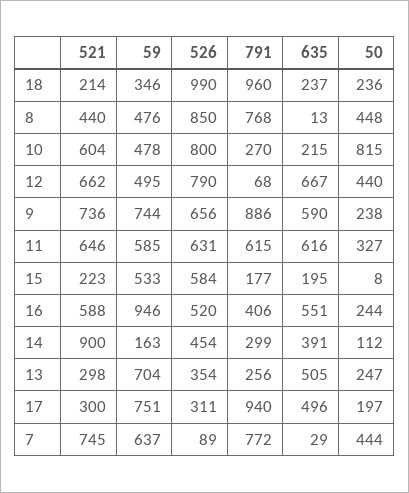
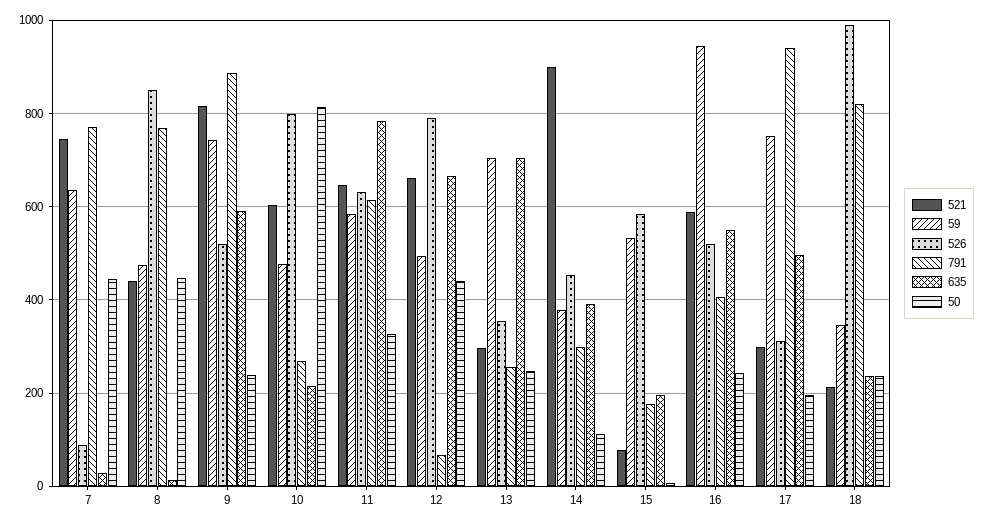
  {
    "521": {
      "18": 214,
      "8": 440,
      "10": 604,
      "12": 662,
-     "9": 736,
+     "9": 820,
      "11": 646,
-     "15": 223,
+     "15": 80,
      "16": 588,
      "14": 900,
      "13": 298,
      "17": 300,
      "7": 745
    },
    "59": {
      "18": 346,
      "8": 476,
      "10": 478,
      "12": 495,
      "9": 744,
      "11": 585,
      "15": 533,
      "16": 946,
-     "14": 163,
+     "14": 380,
      "13": 704,
      "17": 751,
      "7": 637
    },
    "526": {
      "18": 990,
      "8": 850,
      "10": 800,
      "12": 790,
-     "9": 656,
+     "9": 520,
      "11": 631,
      "15": 584,
      "16": 520,
      "14": 454,
      "13": 354,
      "17": 311,
      "7": 89
    },
    "791": {
-     "18": 960,
+     "18": 820,
      "8": 768,
      "10": 270,
      "12": 68,
      "9": 886,
      "11": 615,
      "15": 177,
      "16": 406,
      "14": 299,
      "13": 256,
      "17": 940,
      "7": 772
    },
    "635": {
      "18": 237,
      "8": 13,
      "10": 215,
      "12": 667,
      "9": 590,
-     "11": 616,
+     "11": 780,
      "15": 195,
      "16": 551,
      "14": 391,
-     "13": 505,
+     "13": 700,
      "17": 496,
      "7": 29
    },
    "50": {
      "18": 236,
      "8": 448,
      "10": 815,
      "12": 440,
      "9": 238,
      "11": 327,
      "15": 8,
      "16": 244,
      "14": 112,
      "13": 247,
      "17": 197,
      "7": 444
    }
  }

